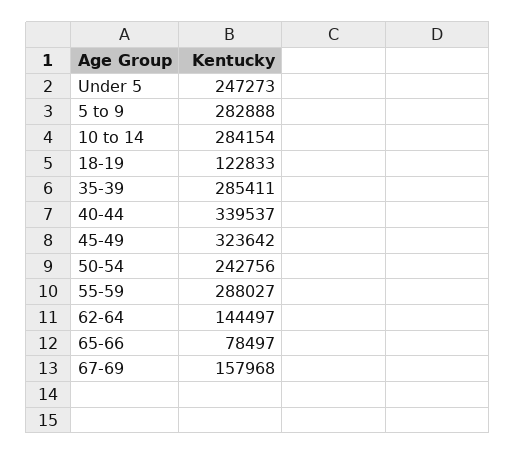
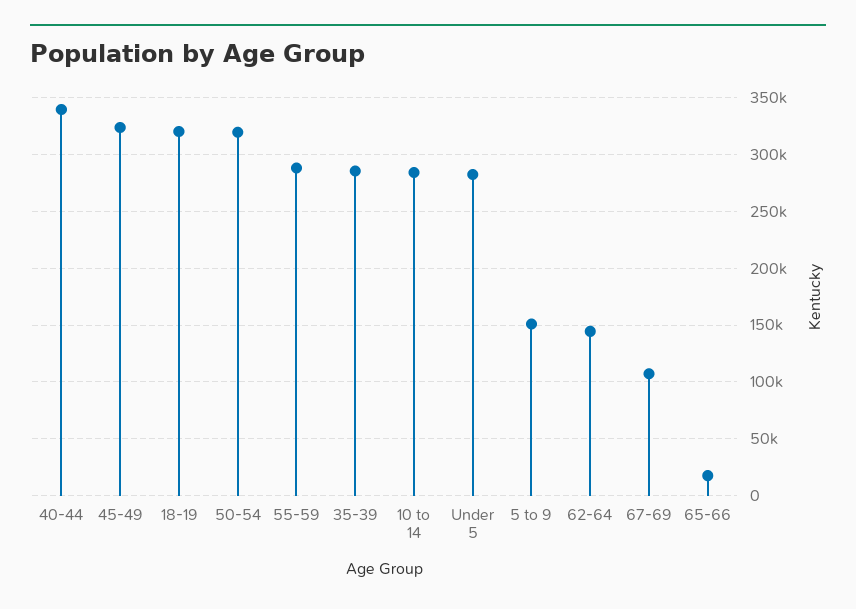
  {
-   "Under 5": 247273,
+   "Under 5": 280000,
-   "5 to 9": 282888,
+   "5 to 9": 150000,
    "10 to 14": 284154,
-   "18-19": 122833,
+   "18-19": 320000,
    "35-39": 285411,
    "40-44": 339537,
    "45-49": 323642,
-   "50-54": 242756,
+   "50-54": 320000,
    "55-59": 288027,
    "62-64": 144497,
-   "65-66": 78497,
+   "65-66": 20000,
-   "67-69": 157968
+   "67-69": 110000
  }

